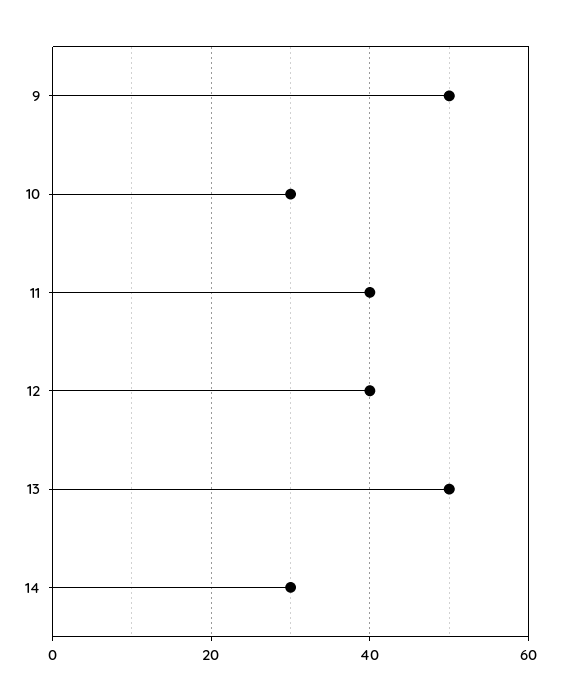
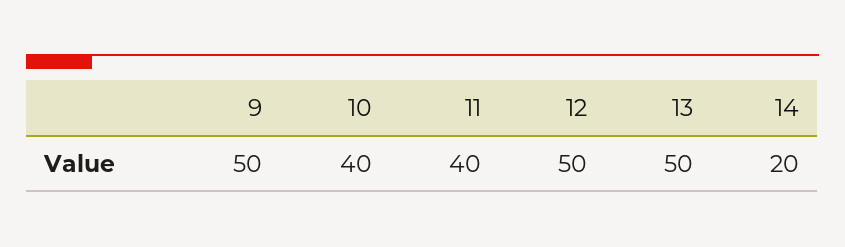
  {
    "9": 50,
-   "10": 30,
+   "10": 40,
    "11": 40,
-   "12": 40,
+   "12": 50,
    "13": 50,
-   "14": 30
+   "14": 20
  }

